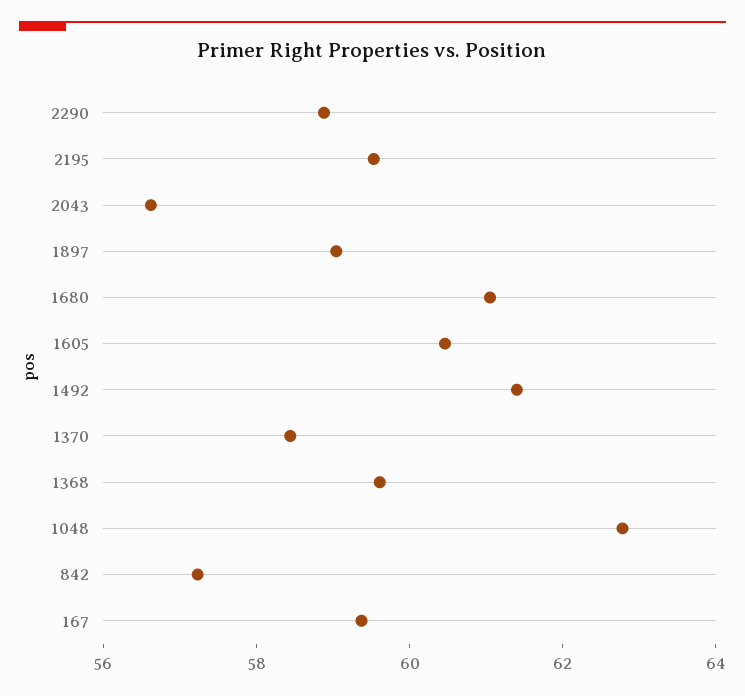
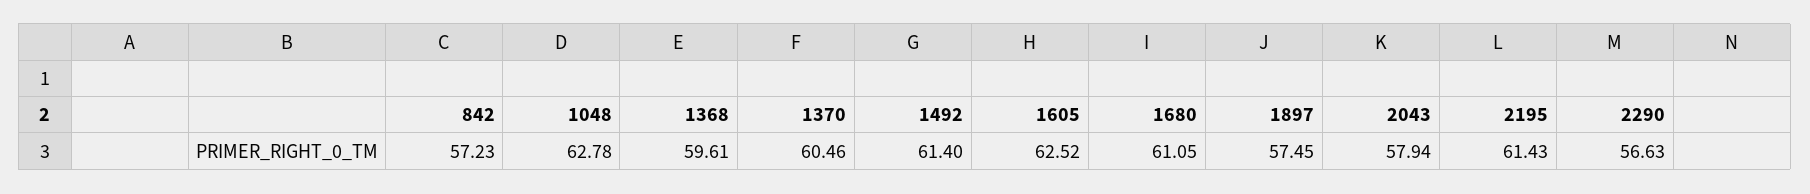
  {
-   "2290": 59,
+   "2290": 56.63,
-   "2195": 59.5,
+   "2195": 61.43,
-   "2043": 56.5,
+   "2043": 57.94,
-   "1897": 59,
+   "1897": 57.45,
    "1680": 61.05,
-   "1605": 60.5,
+   "1605": 62.52,
    "1492": 61.4,
-   "1370": 58.5,
+   "1370": 60.46,
    "1368": 59.61,
    "1048": 62.78,
-   "842": 57.23,
+   "842": 57.23
-   "167": 59.5
  }

